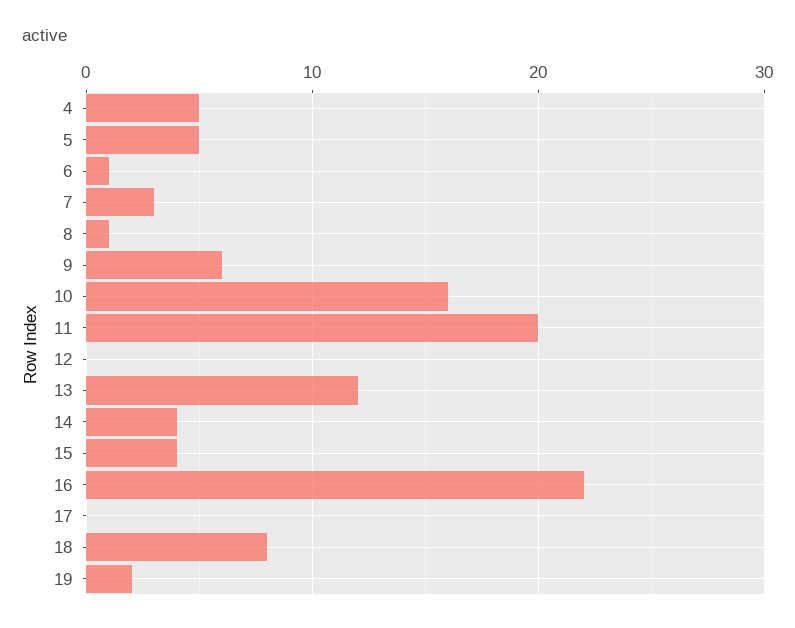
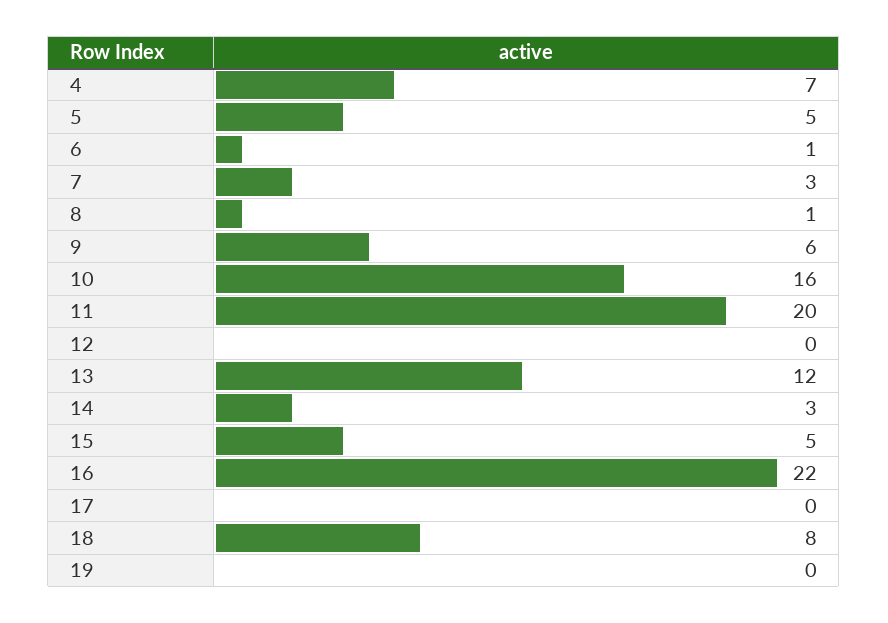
  {
-   "4": 5,
+   "4": 7,
    "5": 5,
    "6": 1,
    "7": 3,
    "8": 1,
    "9": 6,
    "10": 16,
    "11": 20,
    "12": 0,
    "13": 12,
-   "14": 4,
+   "14": 3,
-   "15": 4,
+   "15": 5,
    "16": 22,
    "17": 0,
    "18": 8,
-   "19": 2
+   "19": 0
  }

